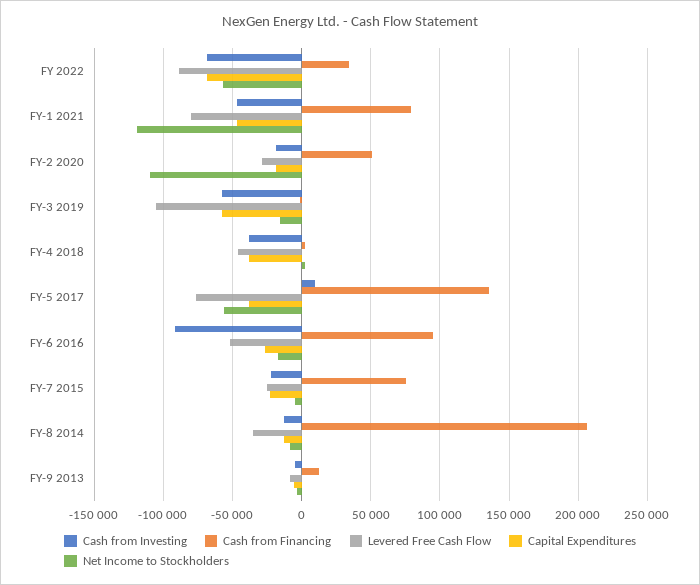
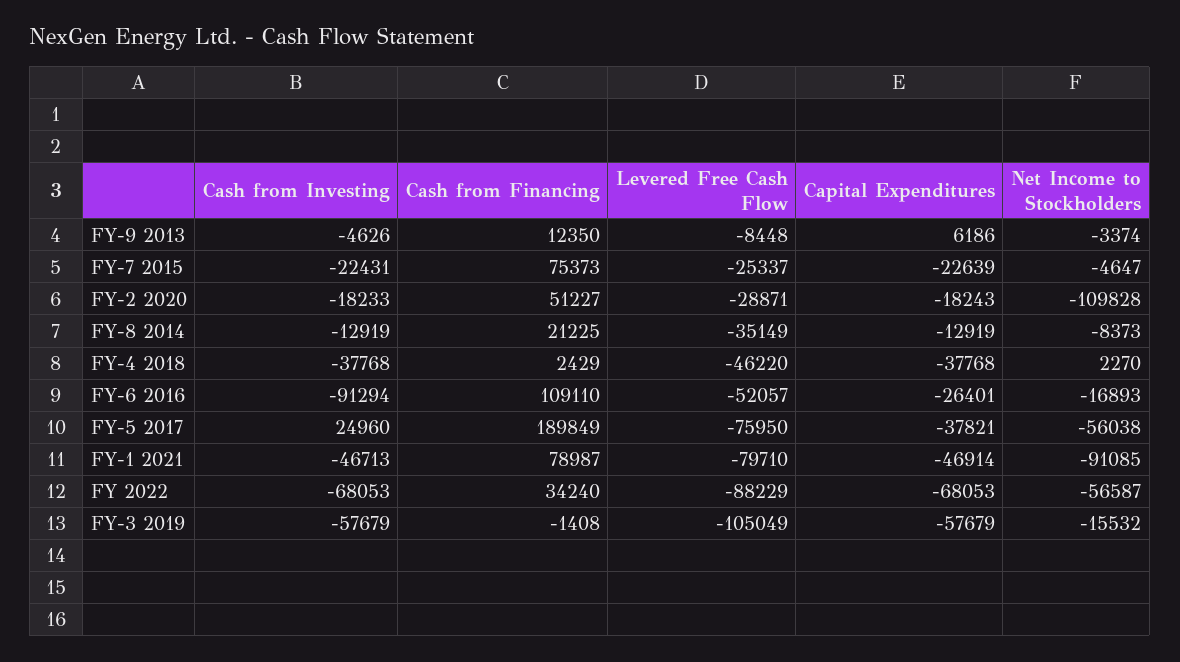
  {
    "Cash from Investing": {
      "FY 2022": -68053,
      "FY-1 2021": -46713,
      "FY-2 2020": -18233,
      "FY-3 2019": -57679,
      "FY-4 2018": -37768,
-     "FY-5 2017": 10000,
+     "FY-5 2017": 24960,
      "FY-6 2016": -91294,
      "FY-7 2015": -22431,
      "FY-8 2014": -12919,
      "FY-9 2013": -4626
    },
    "Cash from Financing": {
      "FY 2022": 34240,
      "FY-1 2021": 78987,
      "FY-2 2020": 51227,
      "FY-3 2019": -1408,
      "FY-4 2018": 2429,
-     "FY-5 2017": 135000,
+     "FY-5 2017": 189849,
-     "FY-6 2016": 95000,
+     "FY-6 2016": 109110,
      "FY-7 2015": 75373,
-     "FY-8 2014": 205000,
+     "FY-8 2014": 21225,
      "FY-9 2013": 12350
    },
    "Levered Free Cash Flow": {
      "FY 2022": -88229,
      "FY-1 2021": -79710,
      "FY-2 2020": -28871,
      "FY-3 2019": -105049,
      "FY-4 2018": -46220,
      "FY-5 2017": -75950,
      "FY-6 2016": -52057,
      "FY-7 2015": -25337,
      "FY-8 2014": -35149,
      "FY-9 2013": -8448
    },
    "Capital Expenditures": {
      "FY 2022": -68053,
      "FY-1 2021": -46914,
      "FY-2 2020": -18243,
      "FY-3 2019": -57679,
      "FY-4 2018": -37768,
      "FY-5 2017": -37821,
      "FY-6 2016": -26401,
      "FY-7 2015": -22639,
      "FY-8 2014": -12919,
-     "FY-9 2013": -5000
+     "FY-9 2013": 6186
    },
    "Net Income to Stockholders": {
      "FY 2022": -56587,
-     "FY-1 2021": -120000,
+     "FY-1 2021": -91085,
      "FY-2 2020": -109828,
      "FY-3 2019": -15532,
      "FY-4 2018": 2270,
      "FY-5 2017": -56038,
      "FY-6 2016": -16893,
      "FY-7 2015": -4647,
      "FY-8 2014": -8373,
      "FY-9 2013": -3374
    }
  }

